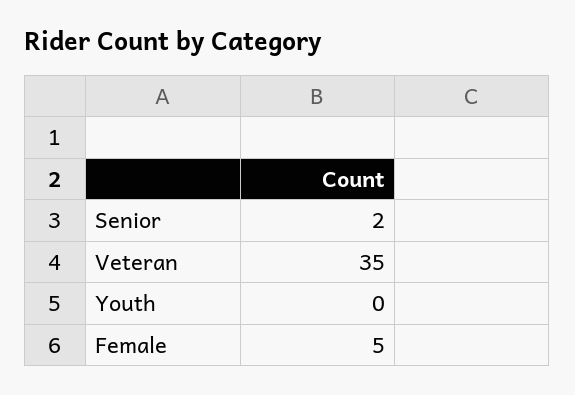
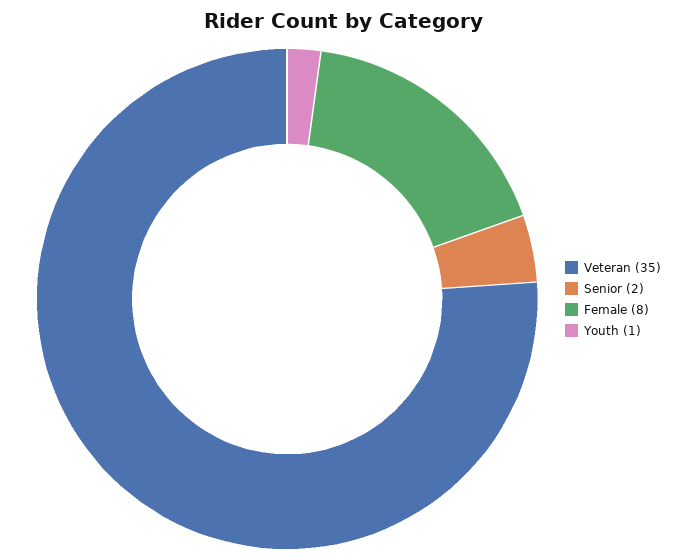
  {
    "Senior": 2,
    "Veteran": 35,
-   "Youth": 0,
+   "Youth": 1,
-   "Female": 5
+   "Female": 8
  }

